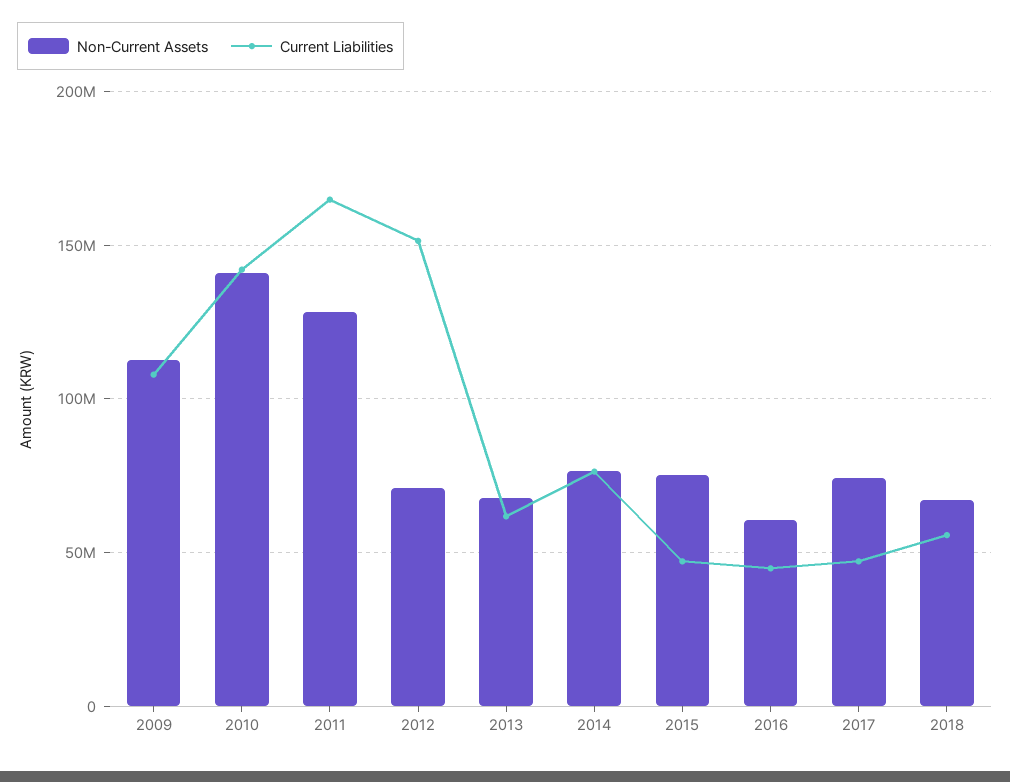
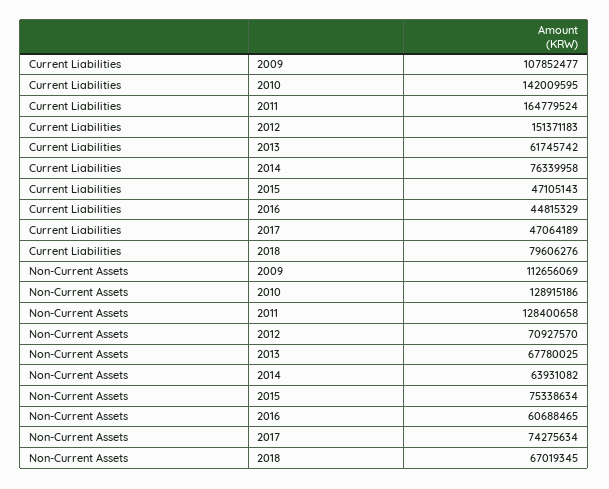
  {
    "Non-Current Assets": {
      "2009": 112656069,
-     "2010": 140000000,
+     "2010": 128915186,
      "2011": 128400658,
      "2012": 70927570,
      "2013": 67780025,
-     "2014": 75000000,
+     "2014": 63931082,
      "2015": 75338634,
      "2016": 60688465,
      "2017": 74275634,
      "2018": 67019345
    },
    "Current Liabilities": {
      "2009": 107852477,
      "2010": 142009595,
      "2011": 164779524,
      "2012": 151371183,
      "2013": 61745742,
      "2014": 76339958,
      "2015": 47105143,
      "2016": 44815329,
      "2017": 47064189,
-     "2018": 55000000
+     "2018": 79606276
    }
  }

